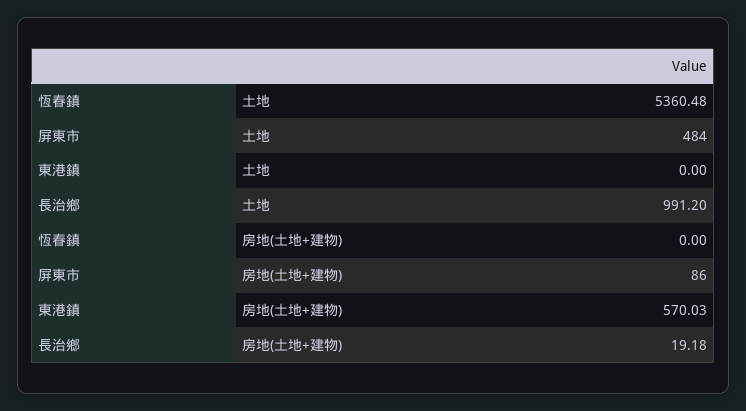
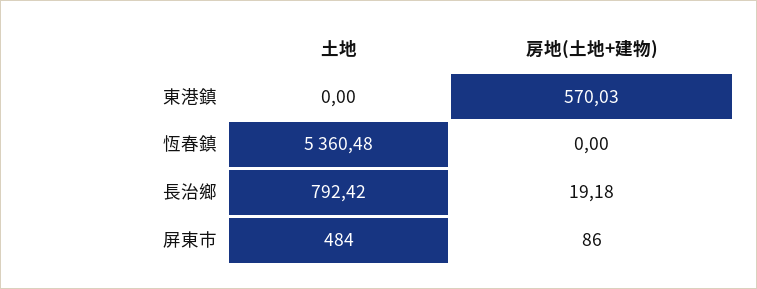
  {
    "恆春鎮": {
      "土地": 5360.48,
      "房地(土地+建物)": 0
    },
    "屏東市": {
      "土地": 484,
      "房地(土地+建物)": 86
    },
    "東港鎮": {
      "土地": 0,
      "房地(土地+建物)": 570.03
    },
    "長治鄉": {
-     "土地": 991.2,
+     "土地": 792.42,
      "房地(土地+建物)": 19.18
    }
  }

